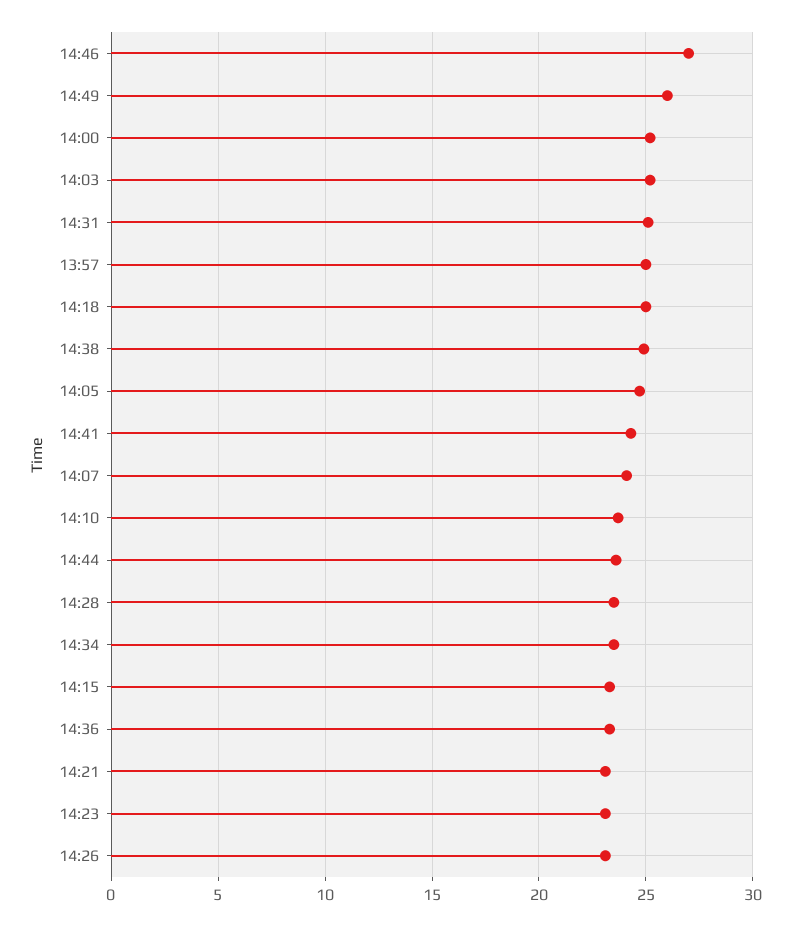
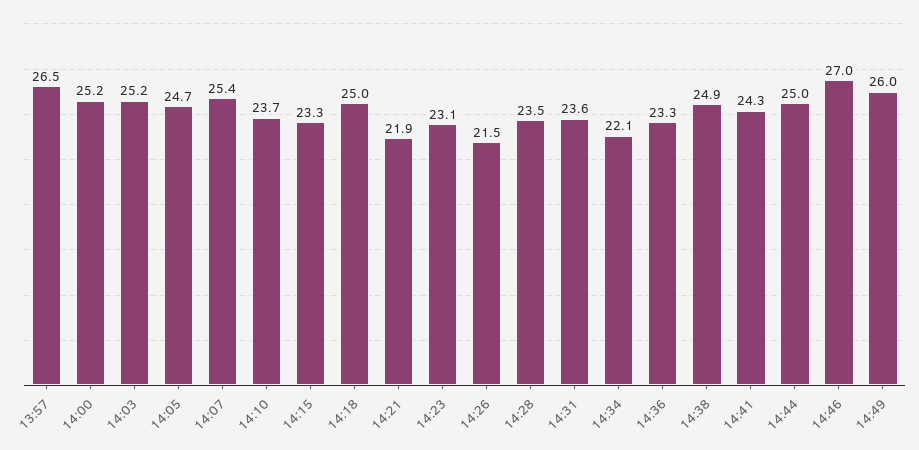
  {
    "14:46": 27,
    "14:49": 26,
    "14:00": 25.2,
    "14:03": 25.2,
-   "14:31": 25,
+   "14:31": 23.6,
-   "13:57": 25,
+   "13:57": 26.5,
    "14:18": 25,
    "14:38": 24.9,
    "14:05": 24.7,
    "14:41": 24.3,
-   "14:07": 24,
+   "14:07": 25.4,
    "14:10": 23.7,
-   "14:44": 23.5,
+   "14:44": 25,
    "14:28": 23.5,
-   "14:34": 23.5,
+   "14:34": 22.1,
    "14:15": 23.3,
    "14:36": 23.3,
-   "14:21": 23,
+   "14:21": 21.9,
    "14:23": 23.1,
-   "14:26": 23
+   "14:26": 21.5
  }

